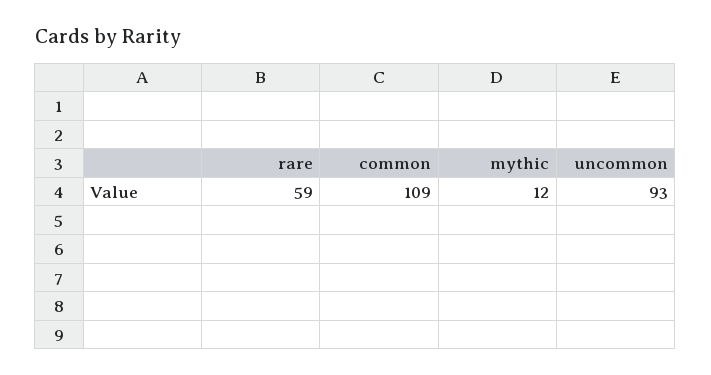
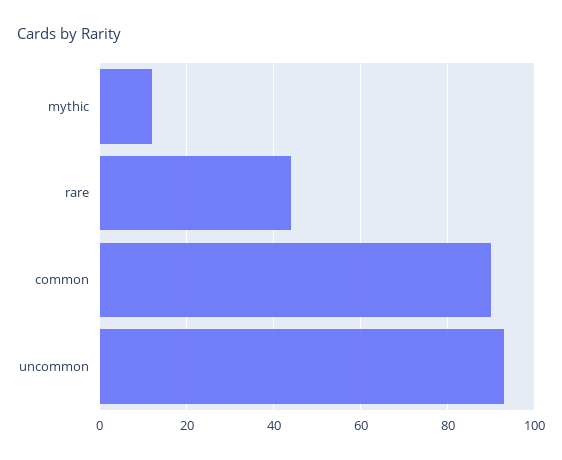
  {
-   "rare": 59,
+   "rare": 45,
-   "common": 109,
+   "common": 90,
    "mythic": 12,
    "uncommon": 93
  }

